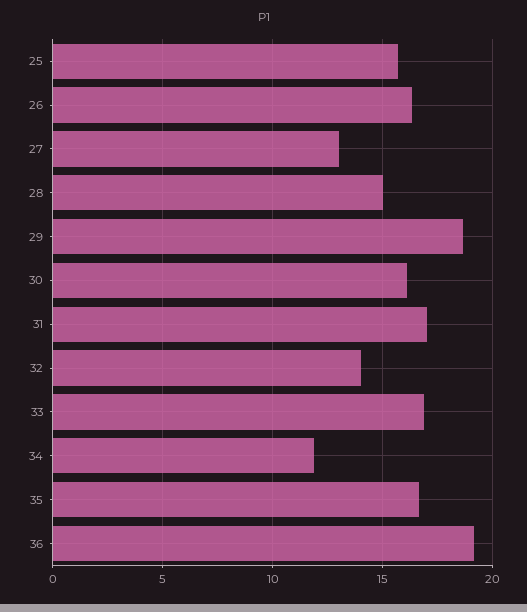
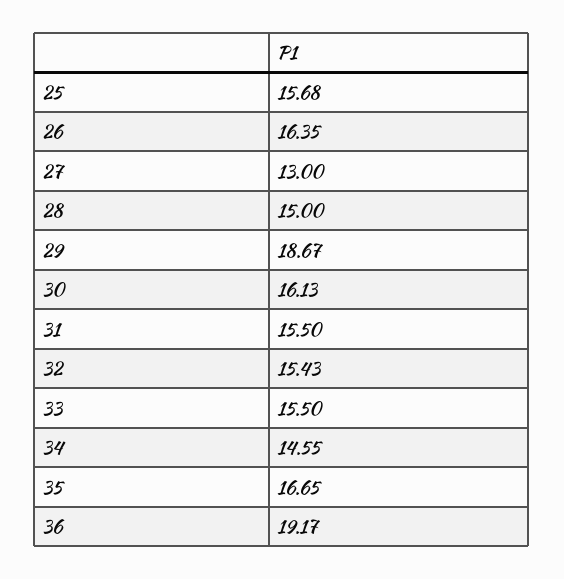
  {
    "25": 15.68,
    "26": 16.35,
    "27": 13,
    "28": 15,
    "29": 18.67,
    "30": 16.13,
-   "31": 17,
+   "31": 15.5,
-   "32": 14,
+   "32": 15.43,
-   "33": 17,
+   "33": 15.5,
-   "34": 12,
+   "34": 14.55,
    "35": 16.65,
    "36": 19.17
  }

